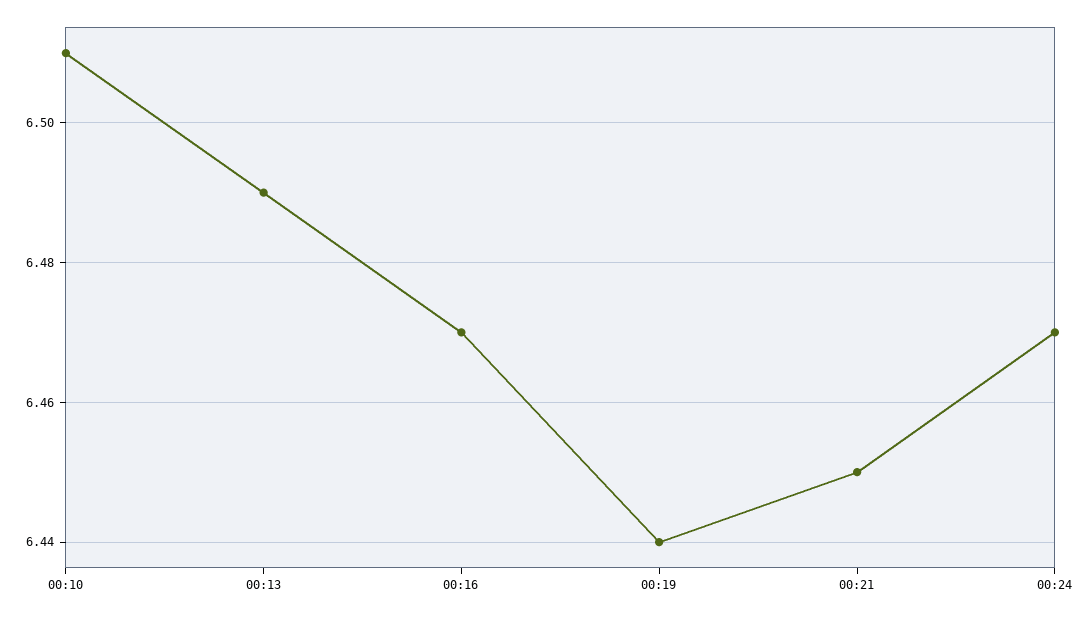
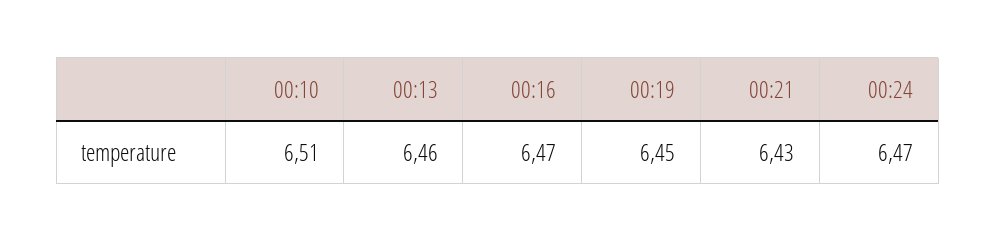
  {
    "00:10": 6.51,
-   "00:13": 6.49,
+   "00:13": 6.46,
    "00:16": 6.47,
-   "00:19": 6.44,
+   "00:19": 6.45,
-   "00:21": 6.45,
+   "00:21": 6.43,
    "00:24": 6.47
  }

